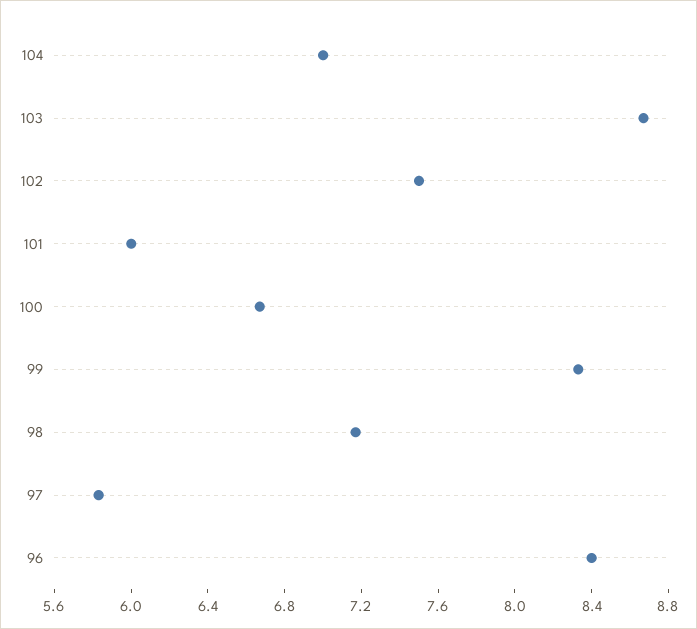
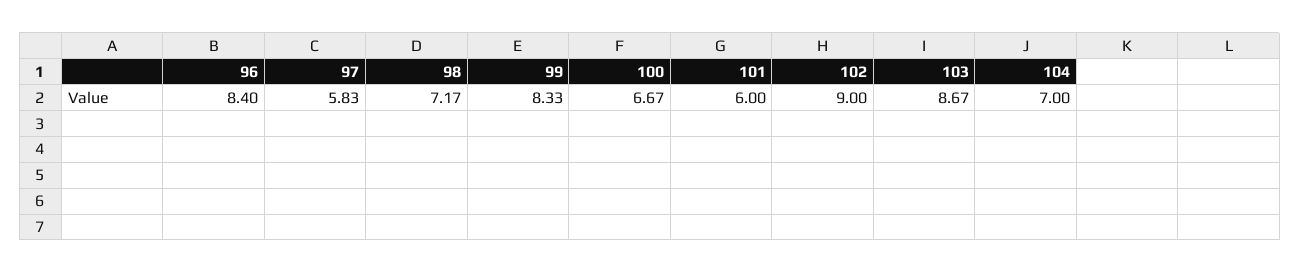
  {
    "104": 7,
    "103": 8.67,
-   "102": 7.5,
+   "102": 9,
    "101": 6,
    "100": 6.67,
    "99": 8.33,
    "98": 7.17,
    "97": 5.83,
    "96": 8.4
  }

